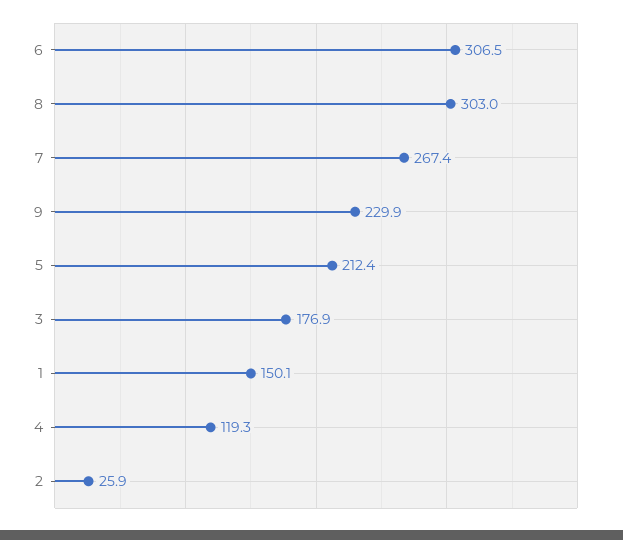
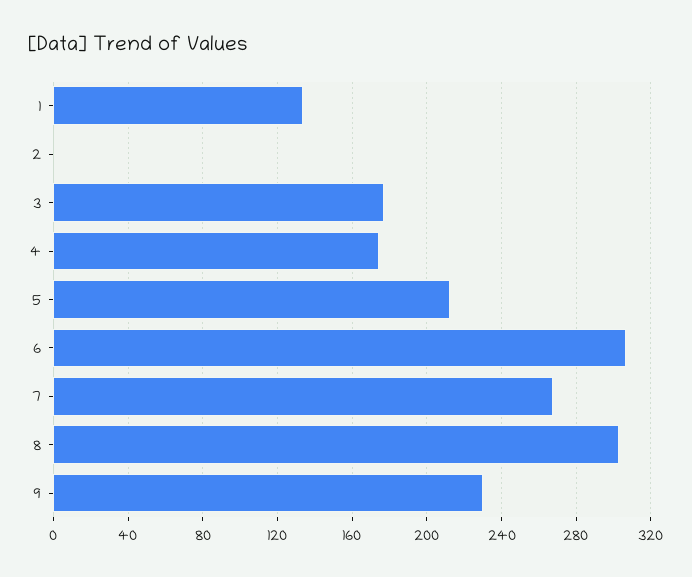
  {
    "6": 306.5,
    "8": 303,
    "7": 267.4,
    "9": 229.9,
    "5": 212.4,
    "3": 176.9,
-   "1": 150.1,
+   "1": 135,
-   "4": 119.3,
+   "4": 175,
-   "2": 25.9
+   "2": 0
  }

